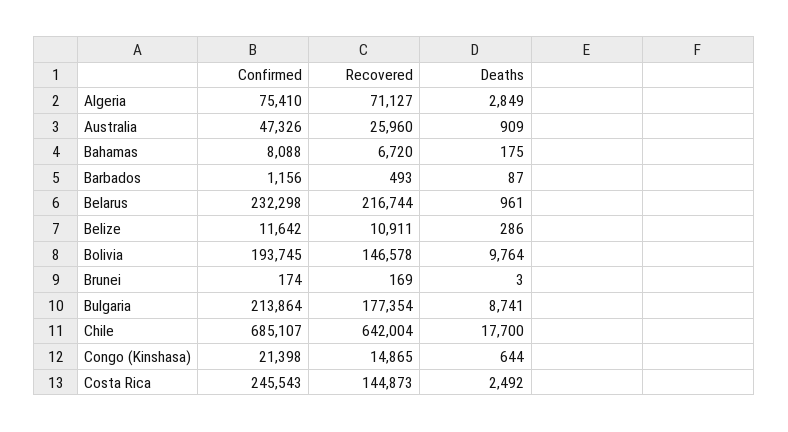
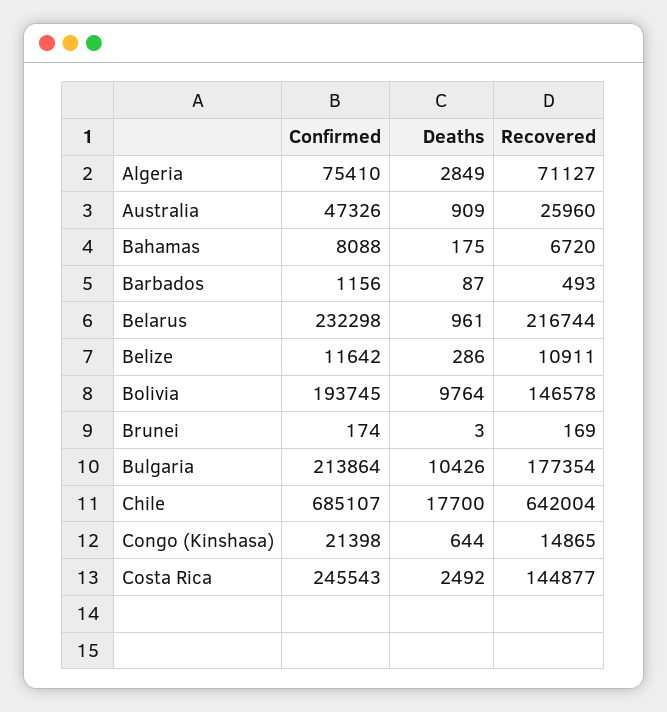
  {
    "Confirmed": {
      "Algeria": 75410,
      "Australia": 47326,
      "Bahamas": 8088,
      "Barbados": 1156,
      "Belarus": 232298,
      "Belize": 11642,
      "Bolivia": 193745,
      "Brunei": 174,
      "Bulgaria": 213864,
      "Chile": 685107,
      "Congo (Kinshasa)": 21398,
      "Costa Rica": 245543
    },
    "Recovered": {
      "Algeria": 71127,
      "Australia": 25960,
      "Bahamas": 6720,
      "Barbados": 493,
      "Belarus": 216744,
      "Belize": 10911,
      "Bolivia": 146578,
      "Brunei": 169,
      "Bulgaria": 177354,
      "Chile": 642004,
      "Congo (Kinshasa)": 14865,
-     "Costa Rica": 144873
+     "Costa Rica": 144877
    },
    "Deaths": {
      "Algeria": 2849,
      "Australia": 909,
      "Bahamas": 175,
      "Barbados": 87,
      "Belarus": 961,
      "Belize": 286,
      "Bolivia": 9764,
      "Brunei": 3,
-     "Bulgaria": 8741,
+     "Bulgaria": 10426,
      "Chile": 17700,
      "Congo (Kinshasa)": 644,
      "Costa Rica": 2492
    }
  }

